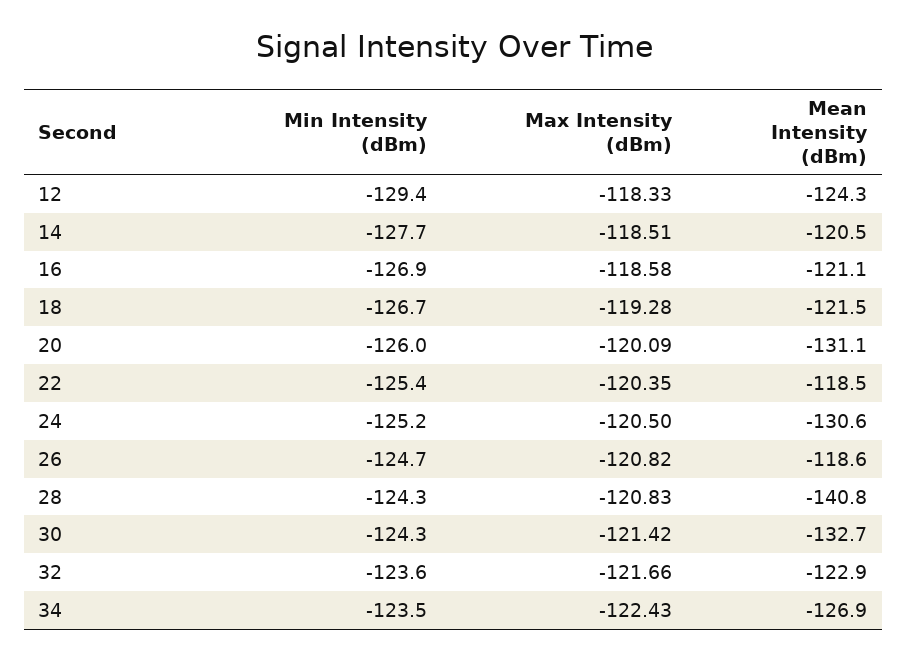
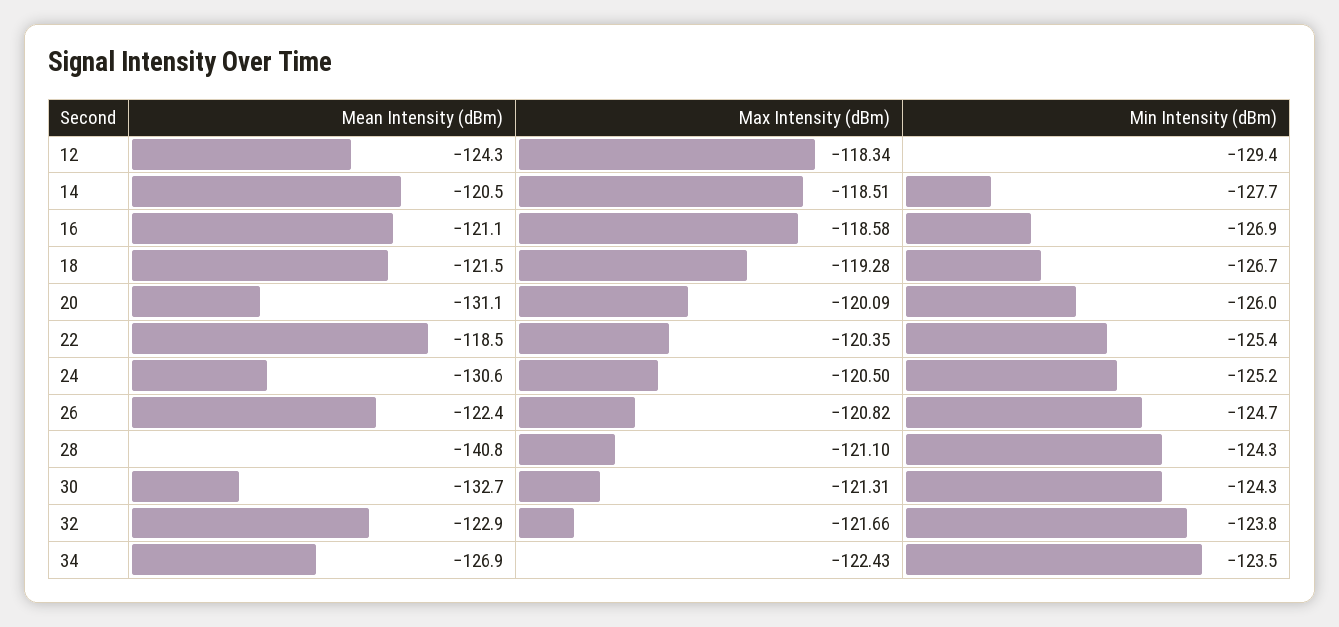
  {
    "Min Intensity (dBm)": {
      "12": -129.4,
      "14": -127.7,
      "16": -126.9,
      "18": -126.7,
      "20": -126,
      "22": -125.4,
      "24": -125.2,
      "26": -124.7,
      "28": -124.3,
      "30": -124.3,
-     "32": -123.6,
+     "32": -123.8,
      "34": -123.5
    },
    "Max Intensity (dBm)": {
-     "12": -118.33,
+     "12": -118.34,
      "14": -118.51,
      "16": -118.58,
      "18": -119.28,
      "20": -120.09,
      "22": -120.35,
      "24": -120.5,
      "26": -120.82,
-     "28": -120.83,
+     "28": -121.1,
-     "30": -121.42,
+     "30": -121.31,
      "32": -121.66,
      "34": -122.43
    },
    "Mean Intensity (dBm)": {
      "12": -124.3,
      "14": -120.5,
      "16": -121.1,
      "18": -121.5,
      "20": -131.1,
      "22": -118.5,
      "24": -130.6,
-     "26": -118.6,
+     "26": -122.4,
      "28": -140.8,
      "30": -132.7,
      "32": -122.9,
      "34": -126.9
    }
  }

